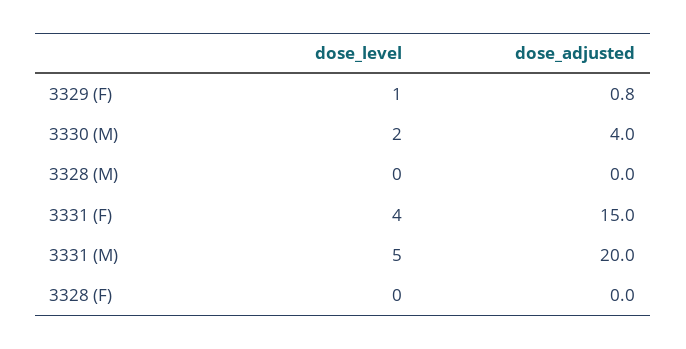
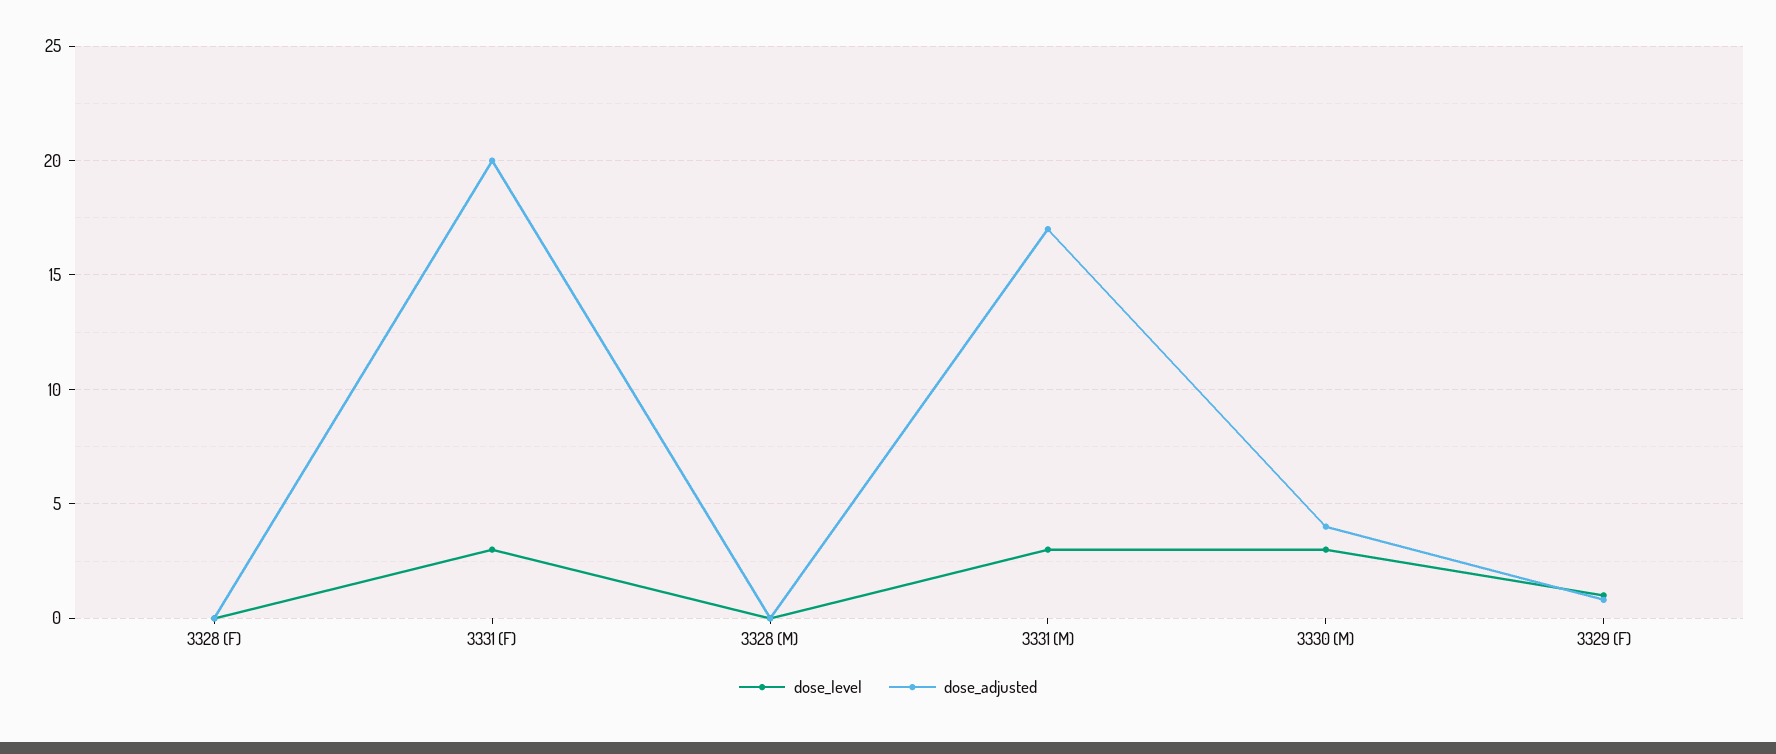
  {
    "dose_level": {
      "3329 (F)": 1,
-     "3330 (M)": 2,
+     "3330 (M)": 3,
      "3328 (M)": 0,
-     "3331 (F)": 4,
+     "3331 (F)": 3,
-     "3331 (M)": 5,
+     "3331 (M)": 3,
      "3328 (F)": 0
    },
    "dose_adjusted": {
      "3329 (F)": 0.8,
      "3330 (M)": 4,
      "3328 (M)": 0,
-     "3331 (F)": 15,
+     "3331 (F)": 20,
-     "3331 (M)": 20,
+     "3331 (M)": 17,
      "3328 (F)": 0
    }
  }

